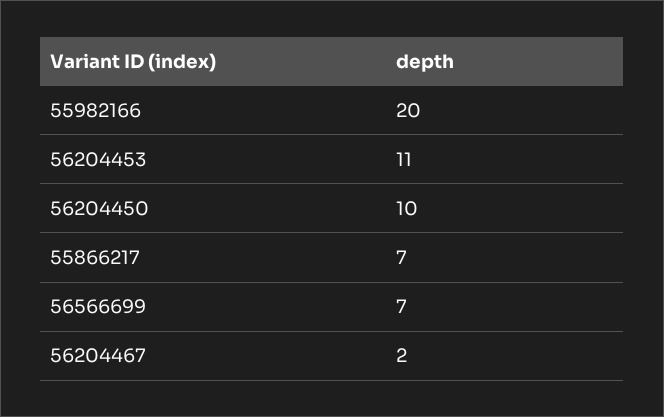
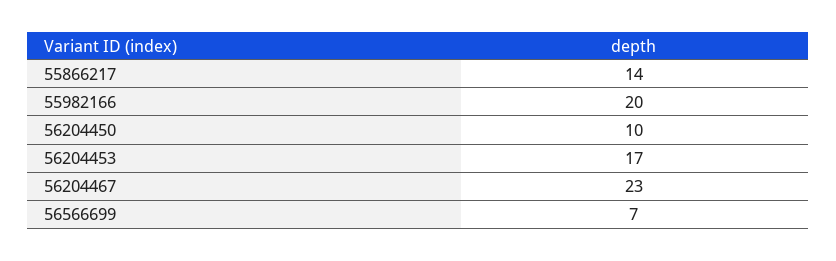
  {
    "55982166": 20,
-   "56204453": 11,
+   "56204453": 17,
    "56204450": 10,
-   "55866217": 7,
+   "55866217": 14,
    "56566699": 7,
-   "56204467": 2
+   "56204467": 23
  }

